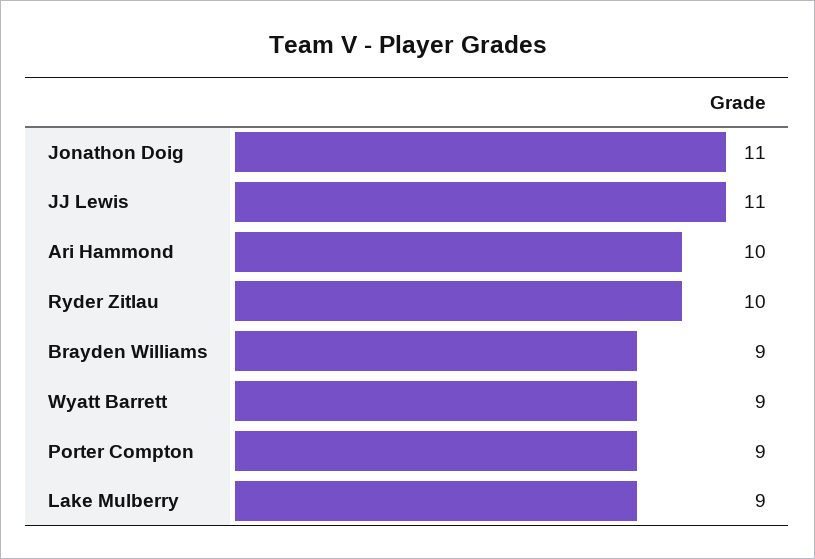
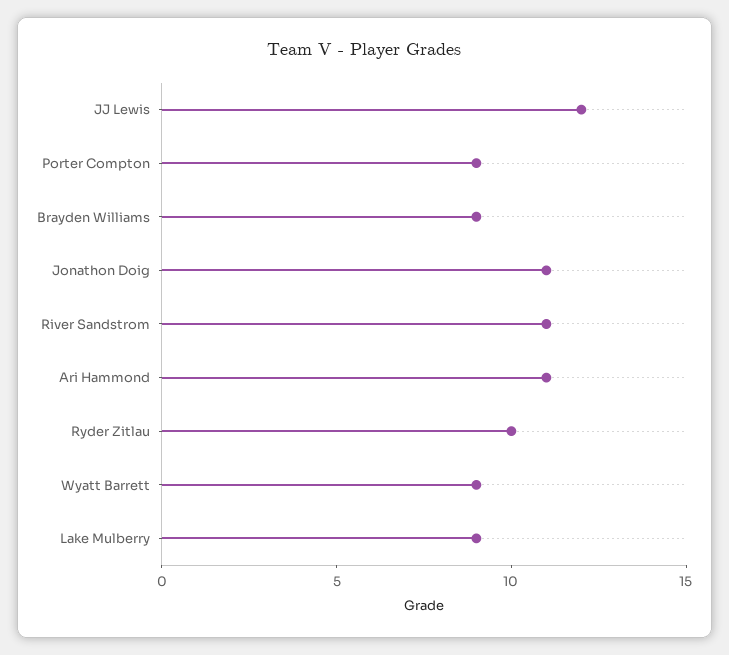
  {
    "Jonathon Doig": 11,
-   "JJ Lewis": 11,
+   "JJ Lewis": 12,
-   "Ari Hammond": 10,
+   "Ari Hammond": 11,
    "Ryder Zitlau": 10,
    "Brayden Williams": 9,
    "Wyatt Barrett": 9,
    "Porter Compton": 9,
-   "Lake Mulberry": 9
+   "Lake Mulberry": 9,
+   "River Sandstrom": 11
  }

